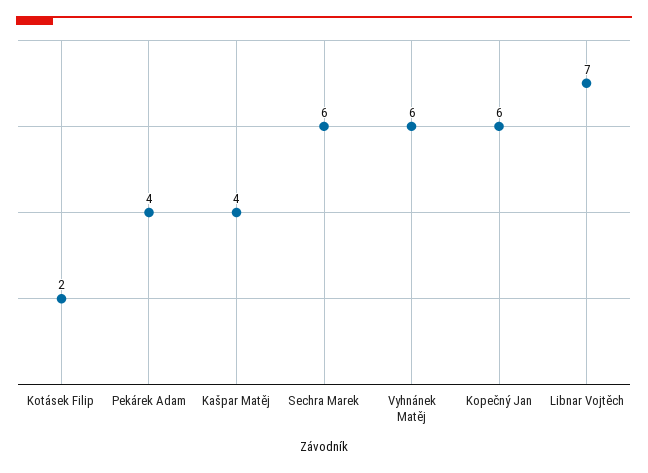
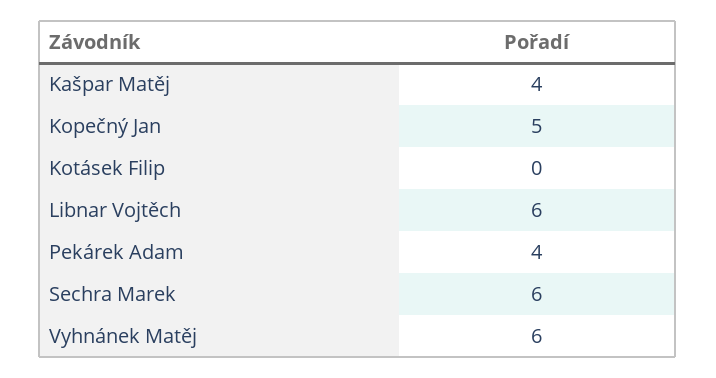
  {
-   "Kotásek Filip": 2,
+   "Kotásek Filip": 0,
    "Pekárek Adam": 4,
    "Kašpar Matěj": 4,
    "Sechra Marek": 6,
    "Vyhnánek Matěj": 6,
-   "Kopečný Jan": 6,
+   "Kopečný Jan": 5,
-   "Libnar Vojtěch": 7
+   "Libnar Vojtěch": 6
  }

